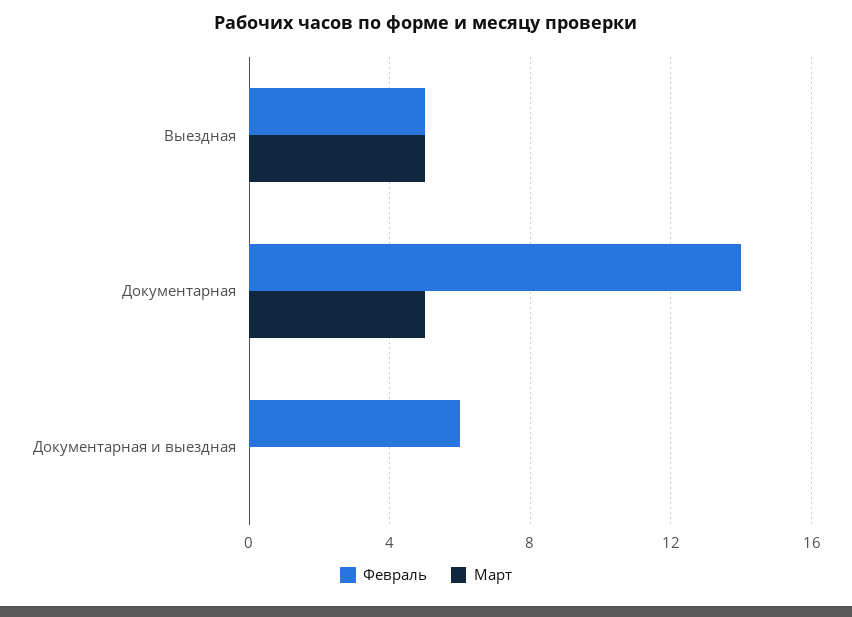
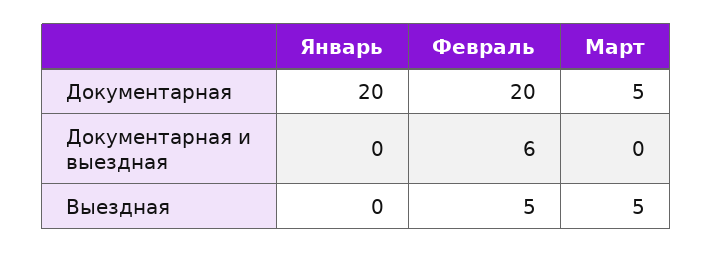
  {
    "Февраль": {
      "Выездная": 5,
-     "Документарная": 14,
+     "Документарная": 20,
      "Документарная и выездная": 6
    },
    "Март": {
      "Выездная": 5,
      "Документарная": 5,
      "Документарная и выездная": 0
-   }
+   },
+   "Январь": {
+     "Документарная": 20,
+     "Документарная и выездная": 0,
+     "Выездная": 0
+   }
  }

